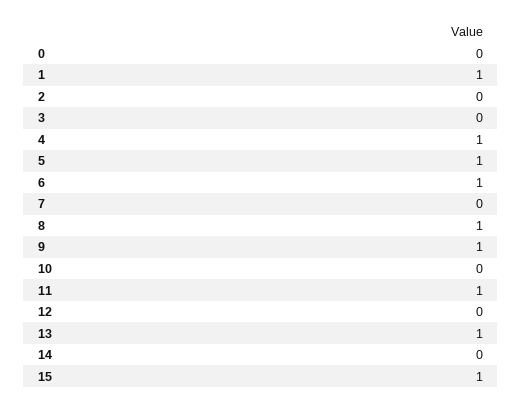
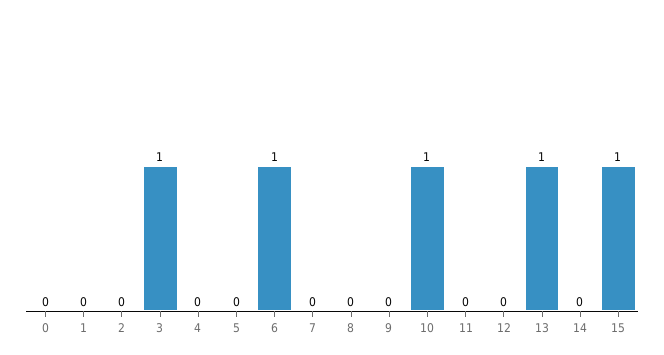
  {
    "0": 0,
-   "1": 1,
+   "1": 0,
    "2": 0,
-   "3": 0,
+   "3": 1,
-   "4": 1,
+   "4": 0,
-   "5": 1,
+   "5": 0,
    "6": 1,
    "7": 0,
-   "8": 1,
+   "8": 0,
-   "9": 1,
+   "9": 0,
-   "10": 0,
+   "10": 1,
-   "11": 1,
+   "11": 0,
    "12": 0,
    "13": 1,
    "14": 0,
    "15": 1
  }

